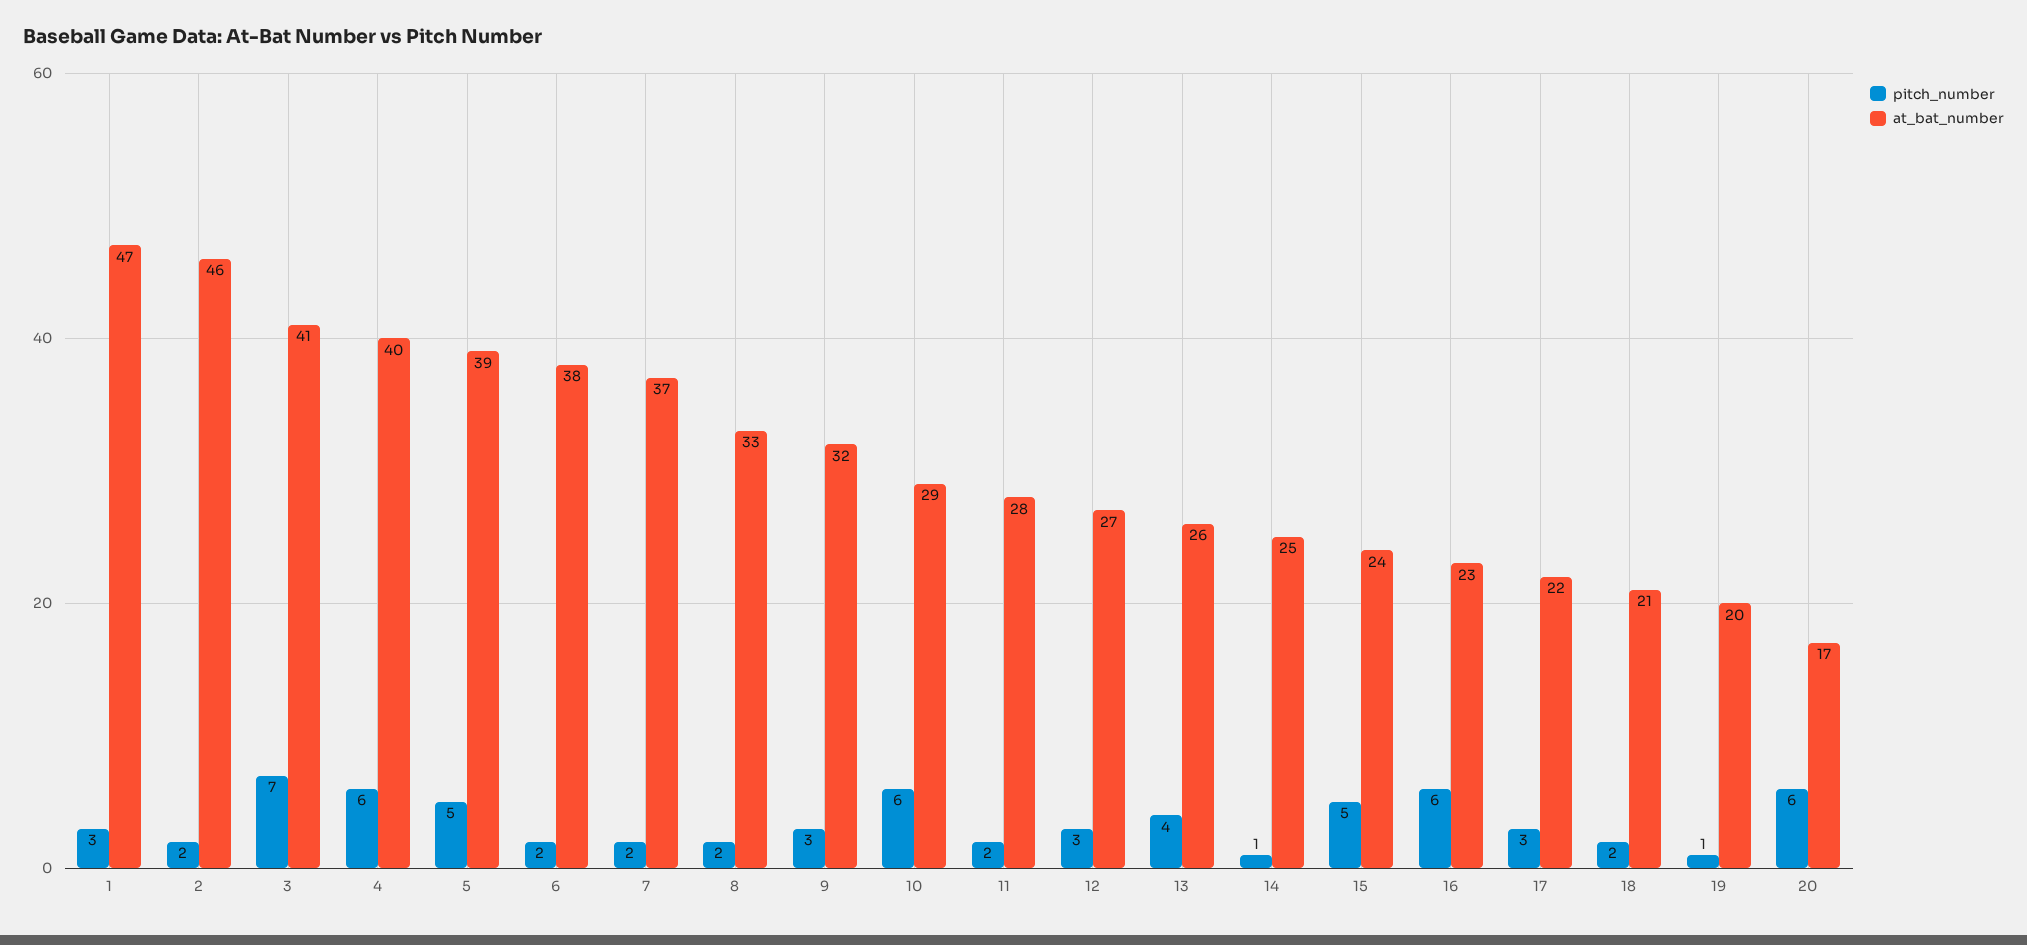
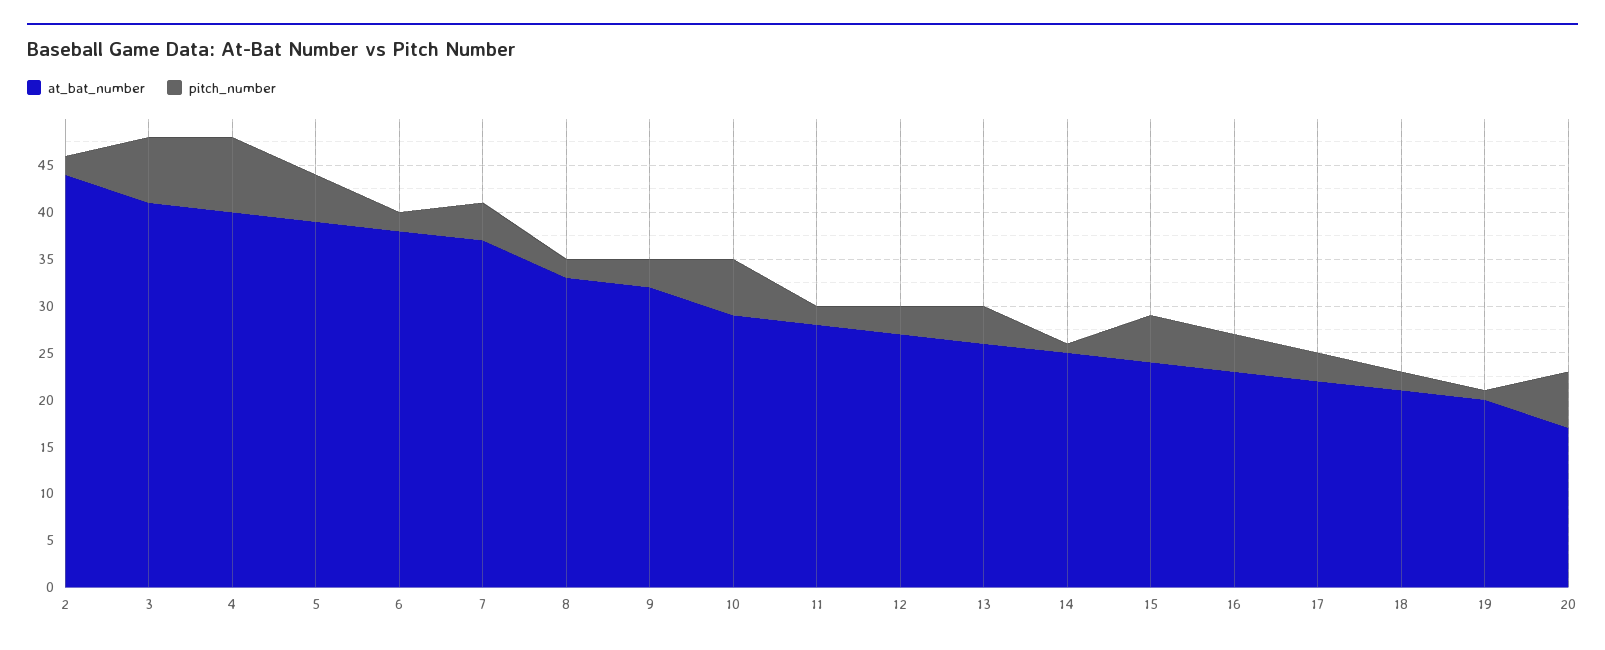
  {
    "pitch_number": {
-     "1": 3,
      "2": 2,
      "3": 7,
-     "4": 6,
+     "4": 8,
      "5": 5,
      "6": 2,
-     "7": 2,
+     "7": 4,
      "8": 2,
      "9": 3,
      "10": 6,
      "11": 2,
      "12": 3,
      "13": 4,
      "14": 1,
      "15": 5,
-     "16": 6,
+     "16": 4,
      "17": 3,
      "18": 2,
      "19": 1,
      "20": 6
    },
    "at_bat_number": {
-     "1": 47,
-     "2": 46,
+     "2": 44,
      "3": 41,
      "4": 40,
      "5": 39,
      "6": 38,
      "7": 37,
      "8": 33,
      "9": 32,
      "10": 29,
      "11": 28,
      "12": 27,
      "13": 26,
      "14": 25,
      "15": 24,
      "16": 23,
      "17": 22,
      "18": 21,
      "19": 20,
      "20": 17
    }
  }

